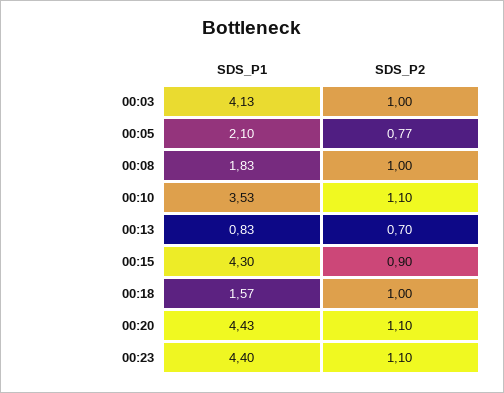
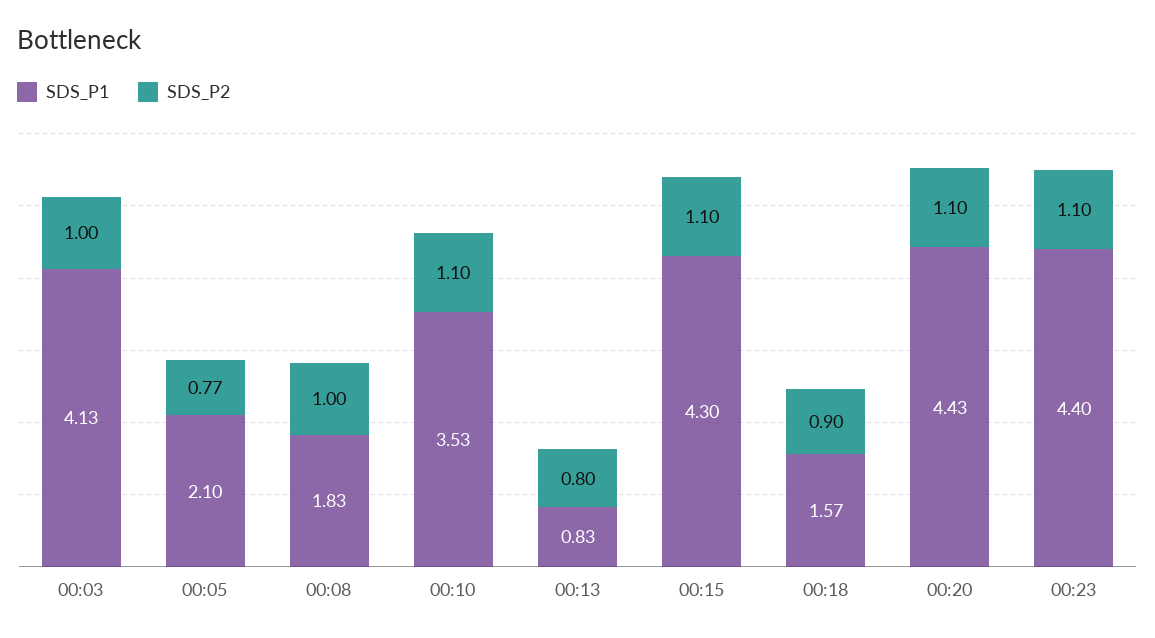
  {
    "SDS_P1": {
      "00:03": 4.13,
      "00:05": 2.1,
      "00:08": 1.83,
      "00:10": 3.53,
      "00:13": 0.83,
      "00:15": 4.3,
      "00:18": 1.57,
      "00:20": 4.43,
      "00:23": 4.4
    },
    "SDS_P2": {
      "00:03": 1,
      "00:05": 0.77,
      "00:08": 1,
      "00:10": 1.1,
-     "00:13": 0.7,
+     "00:13": 0.8,
-     "00:15": 0.9,
+     "00:15": 1.1,
-     "00:18": 1,
+     "00:18": 0.9,
      "00:20": 1.1,
      "00:23": 1.1
    }
  }

